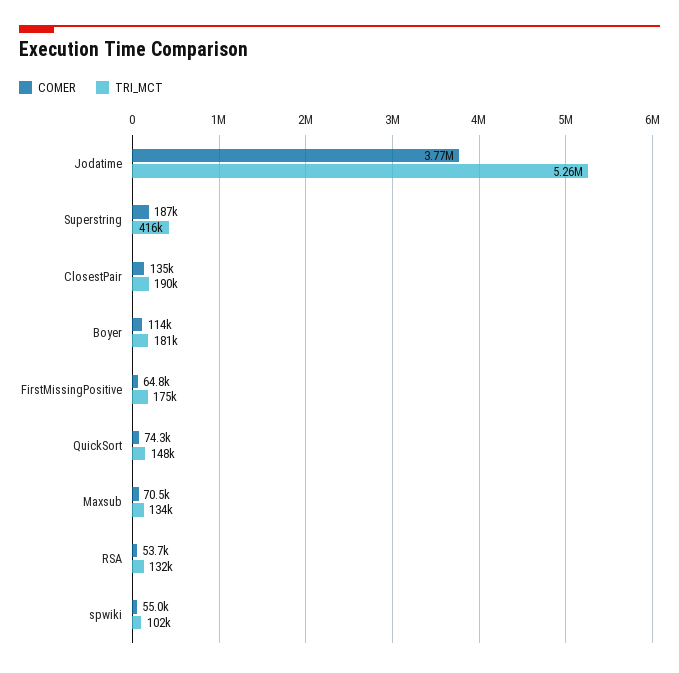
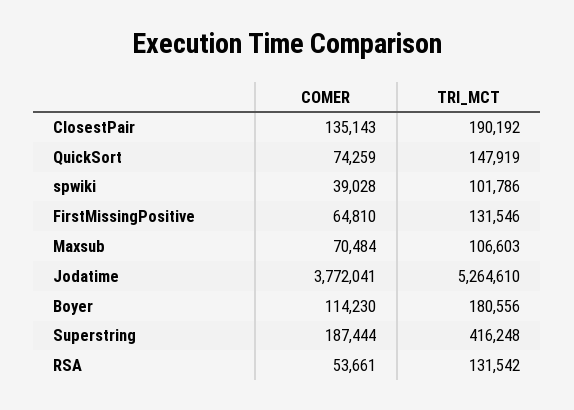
  {
    "COMER": {
      "Jodatime": 3772041,
      "Superstring": 187444,
      "ClosestPair": 135143,
      "Boyer": 114230,
      "FirstMissingPositive": 64810,
      "QuickSort": 74259,
      "Maxsub": 70484,
      "RSA": 53661,
-     "spwiki": 55000
+     "spwiki": 39028
    },
    "TRI_MCT": {
      "Jodatime": 5264610,
      "Superstring": 416248,
      "ClosestPair": 190192,
      "Boyer": 180556,
-     "FirstMissingPositive": 175000,
+     "FirstMissingPositive": 131546,
      "QuickSort": 147919,
-     "Maxsub": 134000,
+     "Maxsub": 106603,
      "RSA": 131542,
      "spwiki": 101786
    }
  }

